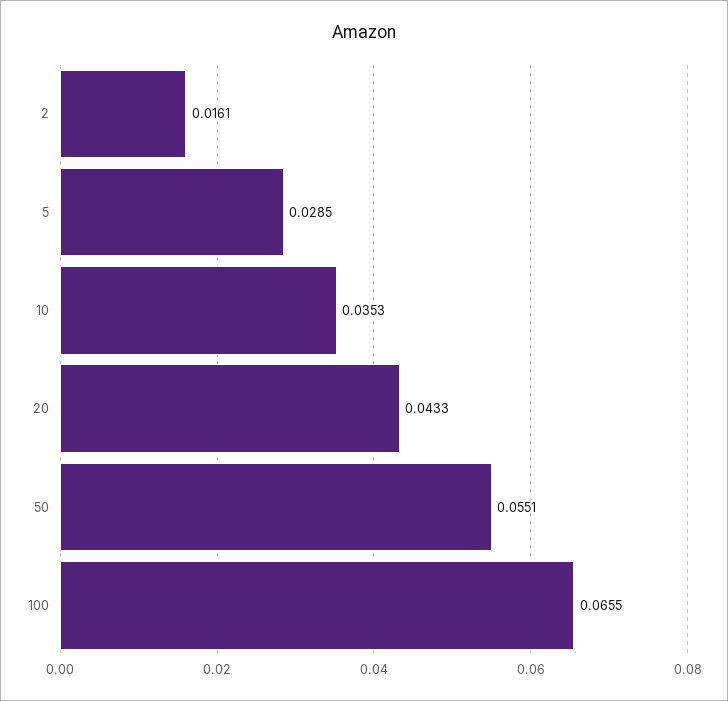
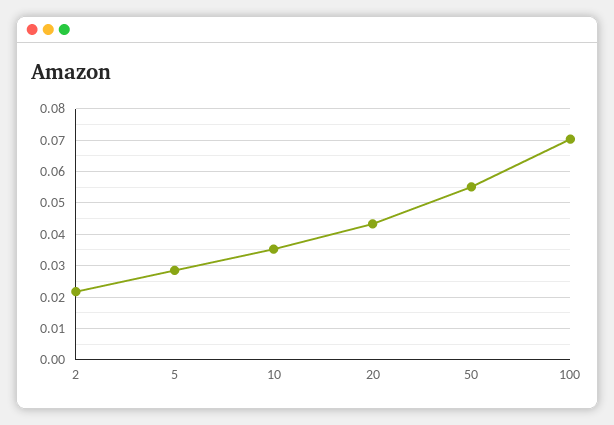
  {
-   "2": 0.0161,
+   "2": 0.022,
    "5": 0.0285,
    "10": 0.0353,
    "20": 0.0433,
    "50": 0.0551,
-   "100": 0.0655
+   "100": 0.07
  }

